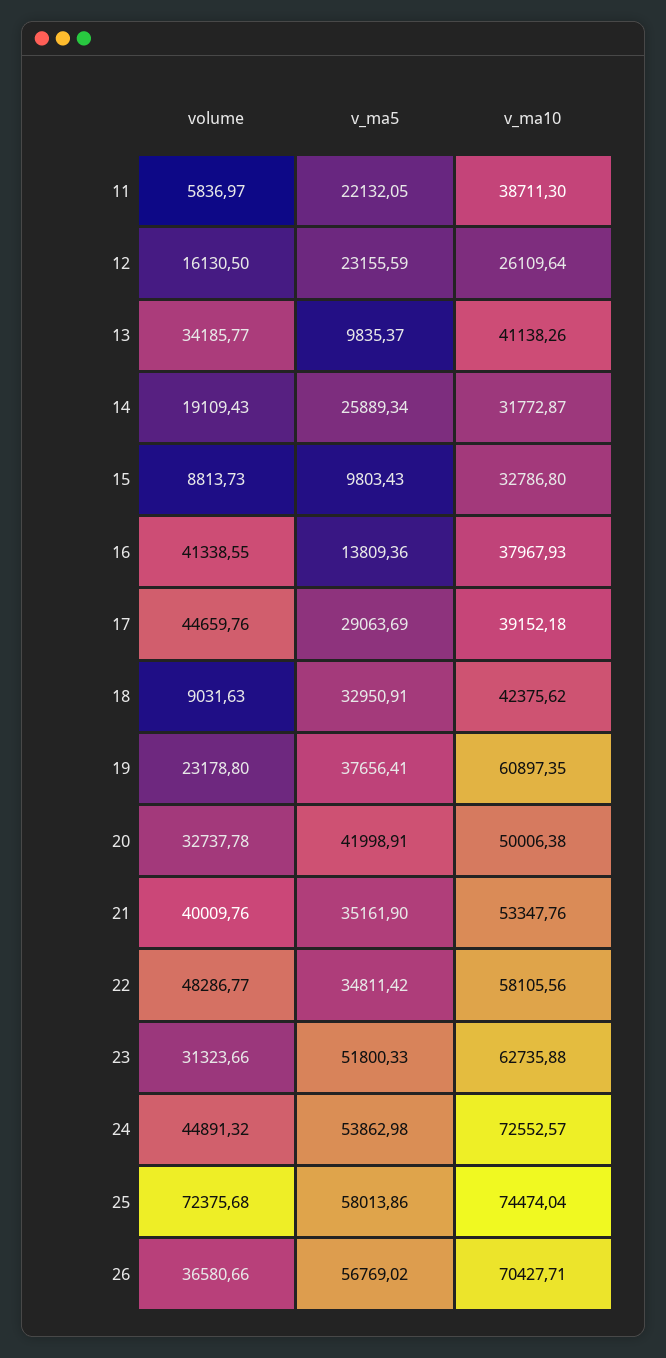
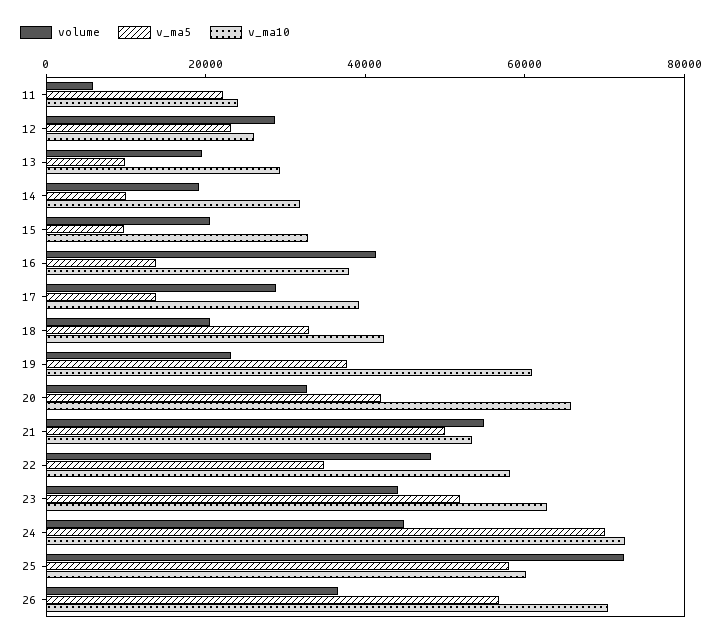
  {
    "volume": {
      "11": 5836.97,
-     "12": 16130.5,
+     "12": 30000,
-     "13": 34185.77,
+     "13": 20000,
      "14": 19109.43,
-     "15": 8813.73,
+     "15": 20000,
      "16": 41338.55,
-     "17": 44659.76,
+     "17": 30000,
-     "18": 9031.63,
+     "18": 20000,
      "19": 23178.8,
      "20": 32737.78,
-     "21": 40009.76,
+     "21": 55000,
      "22": 48286.77,
-     "23": 31323.66,
+     "23": 45000,
      "24": 44891.32,
      "25": 72375.68,
      "26": 36580.66
    },
    "v_ma5": {
      "11": 22132.05,
      "12": 23155.59,
      "13": 9835.37,
-     "14": 25889.34,
+     "14": 10000,
      "15": 9803.43,
      "16": 13809.36,
-     "17": 29063.69,
+     "17": 15000,
      "18": 32950.91,
      "19": 37656.41,
      "20": 41998.91,
-     "21": 35161.9,
+     "21": 50000,
      "22": 34811.42,
      "23": 51800.33,
-     "24": 53862.98,
+     "24": 70000,
      "25": 58013.86,
      "26": 56769.02
    },
    "v_ma10": {
-     "11": 38711.3,
+     "11": 25000,
      "12": 26109.64,
-     "13": 41138.26,
+     "13": 30000,
      "14": 31772.87,
      "15": 32786.8,
      "16": 37967.93,
      "17": 39152.18,
      "18": 42375.62,
      "19": 60897.35,
-     "20": 50006.38,
+     "20": 65000,
      "21": 53347.76,
      "22": 58105.56,
      "23": 62735.88,
      "24": 72552.57,
-     "25": 74474.04,
+     "25": 60000,
      "26": 70427.71
    }
  }

